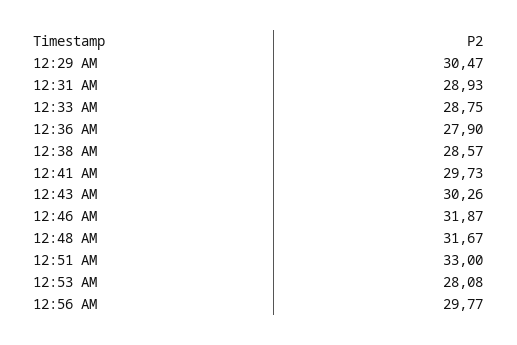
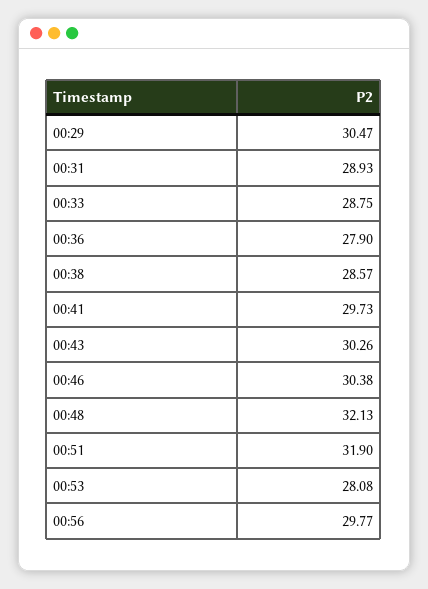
  {
    "12:29 AM": 30.47,
    "12:31 AM": 28.93,
    "12:33 AM": 28.75,
    "12:36 AM": 27.9,
    "12:38 AM": 28.57,
    "12:41 AM": 29.73,
    "12:43 AM": 30.26,
-   "12:46 AM": 31.87,
+   "12:46 AM": 30.38,
-   "12:48 AM": 31.67,
+   "12:48 AM": 32.13,
-   "12:51 AM": 33,
+   "12:51 AM": 31.9,
    "12:53 AM": 28.08,
    "12:56 AM": 29.77
  }

